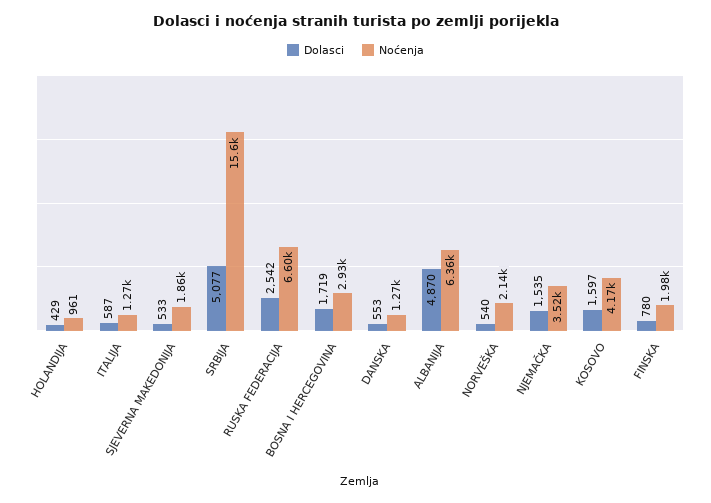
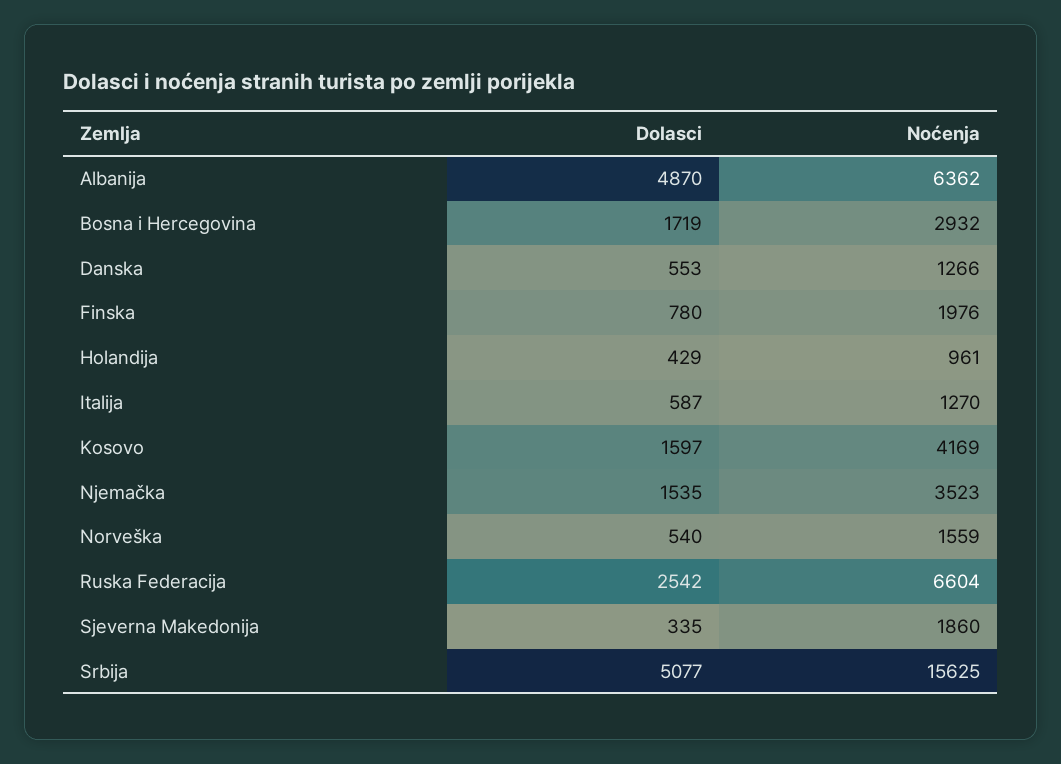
  {
    "Dolasci": {
      "HOLANDIJA": 429,
      "ITALIJA": 587,
-     "SJEVERNA MAKEDONIJA": 533,
+     "SJEVERNA MAKEDONIJA": 335,
      "SRBIJA": 5077,
      "RUSKA FEDERACIJA": 2542,
      "BOSNA I HERCEGOVINA": 1719,
      "DANSKA": 553,
      "ALBANIJA": 4870,
      "NORVEŠKA": 540,
      "NJEMAČKA": 1535,
      "KOSOVO": 1597,
      "FINSKA": 780
    },
    "Noćenja": {
      "HOLANDIJA": 961,
      "ITALIJA": 1270,
      "SJEVERNA MAKEDONIJA": 1860,
      "SRBIJA": 15625,
      "RUSKA FEDERACIJA": 6604,
      "BOSNA I HERCEGOVINA": 2932,
      "DANSKA": 1266,
      "ALBANIJA": 6362,
-     "NORVEŠKA": 2140,
+     "NORVEŠKA": 1559,
      "NJEMAČKA": 3523,
      "KOSOVO": 4169,
      "FINSKA": 1976
    }
  }

